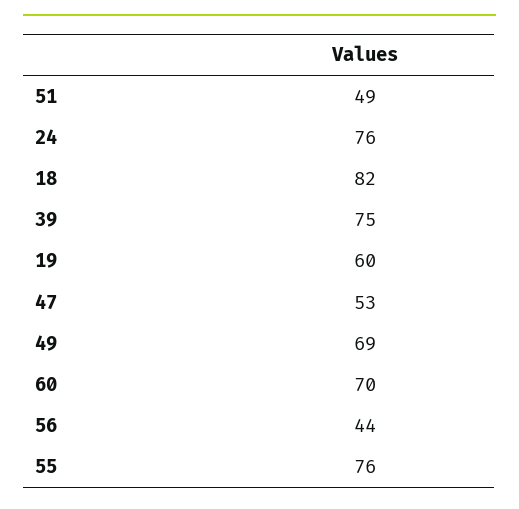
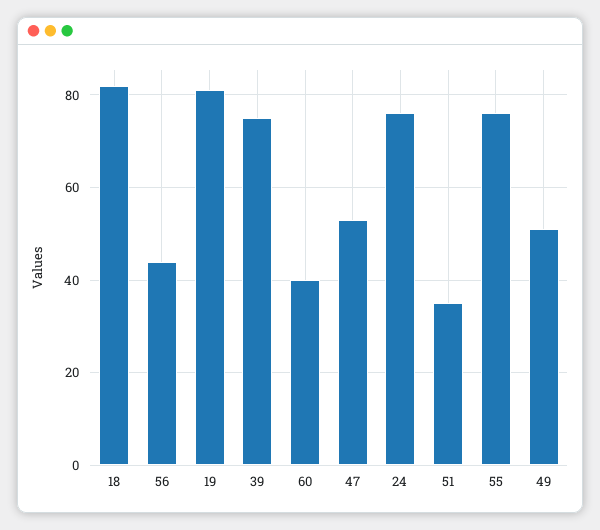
  {
-   "51": 49,
+   "51": 35,
    "24": 76,
    "18": 82,
    "39": 75,
-   "19": 60,
+   "19": 80,
    "47": 53,
-   "49": 69,
+   "49": 50,
-   "60": 70,
+   "60": 40,
    "56": 44,
    "55": 76
  }

